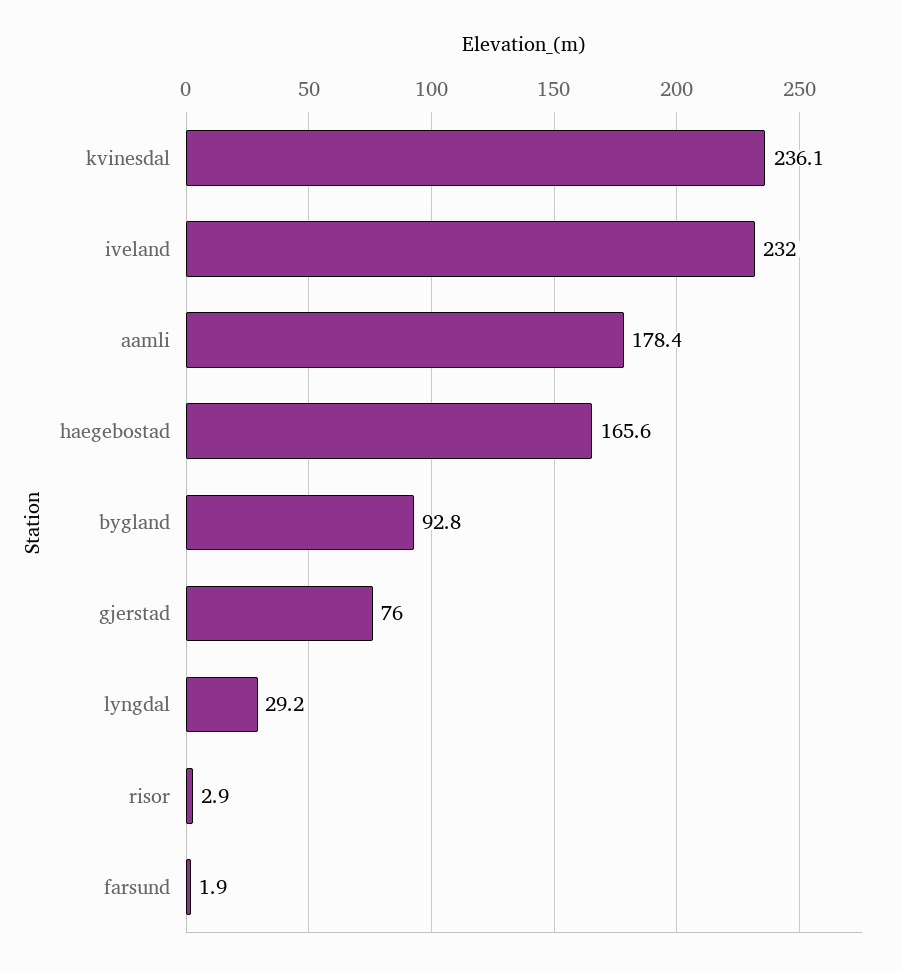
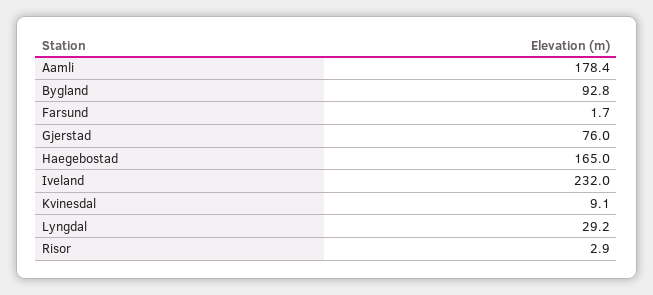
  {
-   "kvinesdal": 236.1,
+   "kvinesdal": 9.1,
    "iveland": 232,
    "aamli": 178.4,
-   "haegebostad": 165.6,
+   "haegebostad": 165,
    "bygland": 92.8,
    "gjerstad": 76,
    "lyngdal": 29.2,
    "risor": 2.9,
-   "farsund": 1.9
+   "farsund": 1.7
  }

